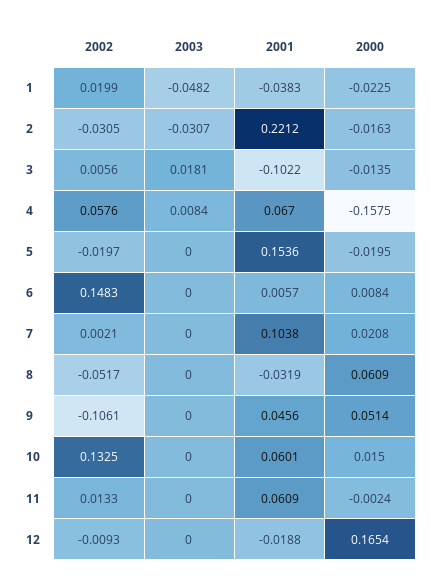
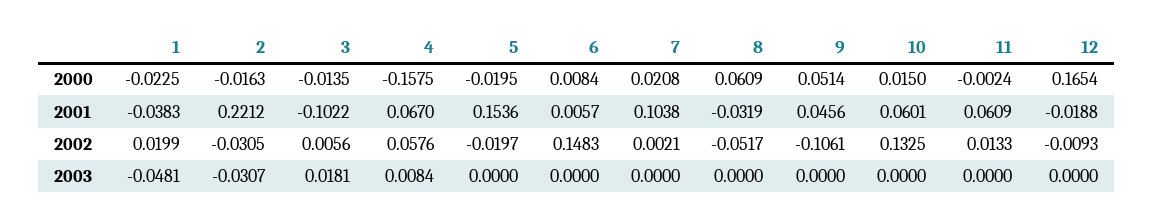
  {
    "2002": {
      "1": 0.0199,
      "2": -0.0305,
      "3": 0.0056,
      "4": 0.0576,
      "5": -0.0197,
      "6": 0.1483,
      "7": 0.0021,
      "8": -0.0517,
      "9": -0.1061,
      "10": 0.1325,
      "11": 0.0133,
      "12": -0.0093
    },
    "2003": {
-     "1": -0.0482,
+     "1": -0.0481,
      "2": -0.0307,
      "3": 0.0181,
      "4": 0.0084,
      "5": 0,
      "6": 0,
      "7": 0,
      "8": 0,
      "9": 0,
      "10": 0,
      "11": 0,
      "12": 0
    },
    "2001": {
      "1": -0.0383,
      "2": 0.2212,
      "3": -0.1022,
      "4": 0.067,
      "5": 0.1536,
      "6": 0.0057,
      "7": 0.1038,
      "8": -0.0319,
      "9": 0.0456,
      "10": 0.0601,
      "11": 0.0609,
      "12": -0.0188
    },
    "2000": {
      "1": -0.0225,
      "2": -0.0163,
      "3": -0.0135,
      "4": -0.1575,
      "5": -0.0195,
      "6": 0.0084,
      "7": 0.0208,
      "8": 0.0609,
      "9": 0.0514,
      "10": 0.015,
      "11": -0.0024,
      "12": 0.1654
    }
  }

